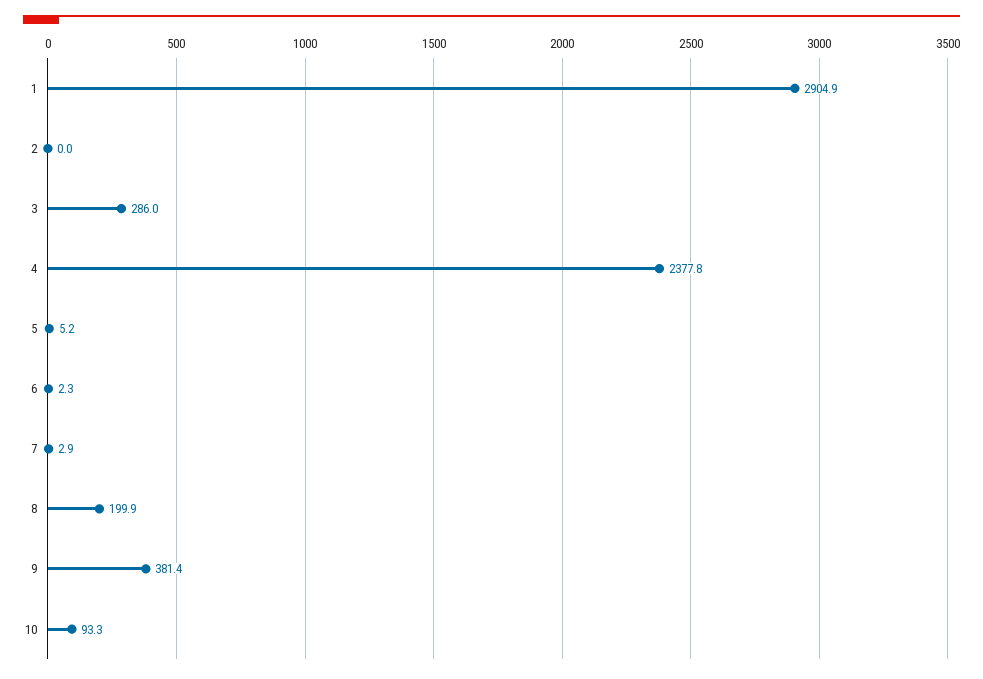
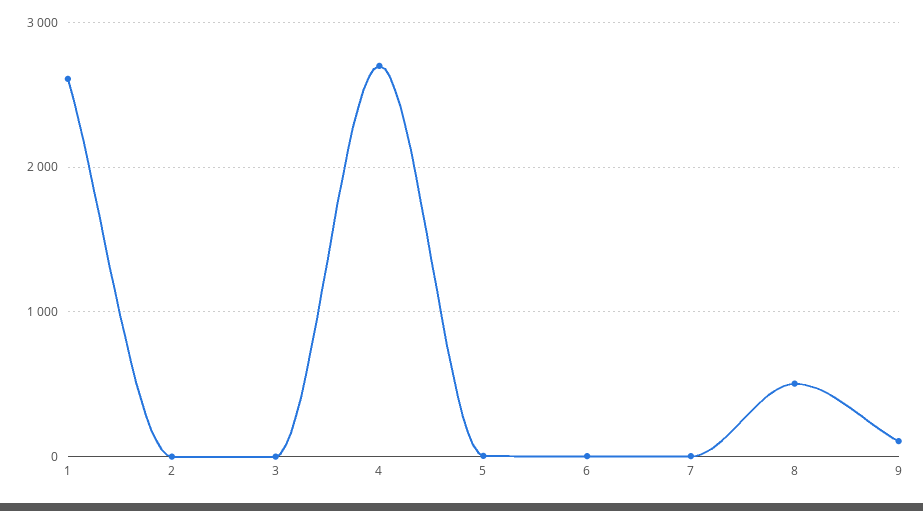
  {
-   "1": 2904.9,
+   "1": 2600,
    "2": 0,
-   "3": 286,
+   "3": 0,
-   "4": 2377.8,
+   "4": 2700,
    "5": 5.2,
    "6": 2.3,
    "7": 2.9,
-   "8": 199.9,
+   "8": 500,
-   "9": 381.4,
+   "9": 100
-   "10": 93.3
  }

